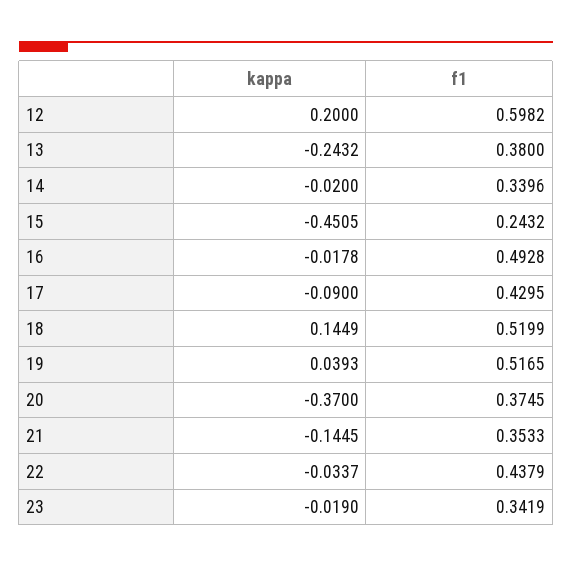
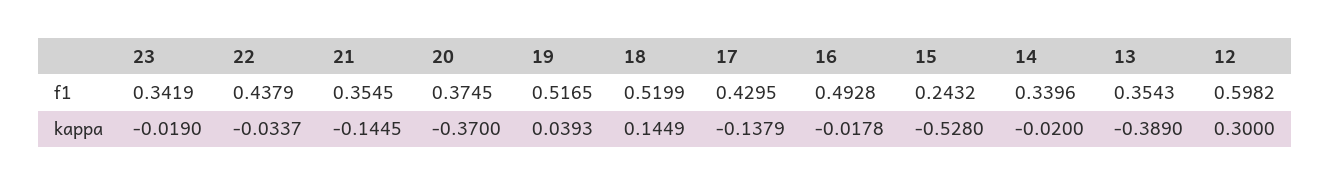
  {
    "kappa": {
-     "12": 0.2,
+     "12": 0.3,
-     "13": -0.2432,
+     "13": -0.389,
      "14": -0.02,
-     "15": -0.4505,
+     "15": -0.528,
      "16": -0.0178,
-     "17": -0.09,
+     "17": -0.1379,
      "18": 0.1449,
      "19": 0.0393,
      "20": -0.37,
      "21": -0.1445,
      "22": -0.0337,
      "23": -0.019
    },
    "f1": {
      "12": 0.5982,
-     "13": 0.38,
+     "13": 0.3543,
      "14": 0.3396,
      "15": 0.2432,
      "16": 0.4928,
      "17": 0.4295,
      "18": 0.5199,
      "19": 0.5165,
      "20": 0.3745,
-     "21": 0.3533,
+     "21": 0.3545,
      "22": 0.4379,
      "23": 0.3419
    }
  }

